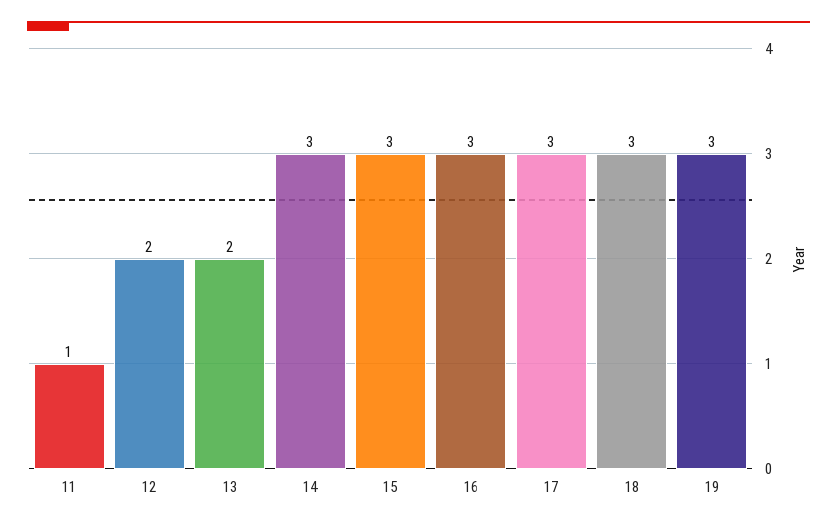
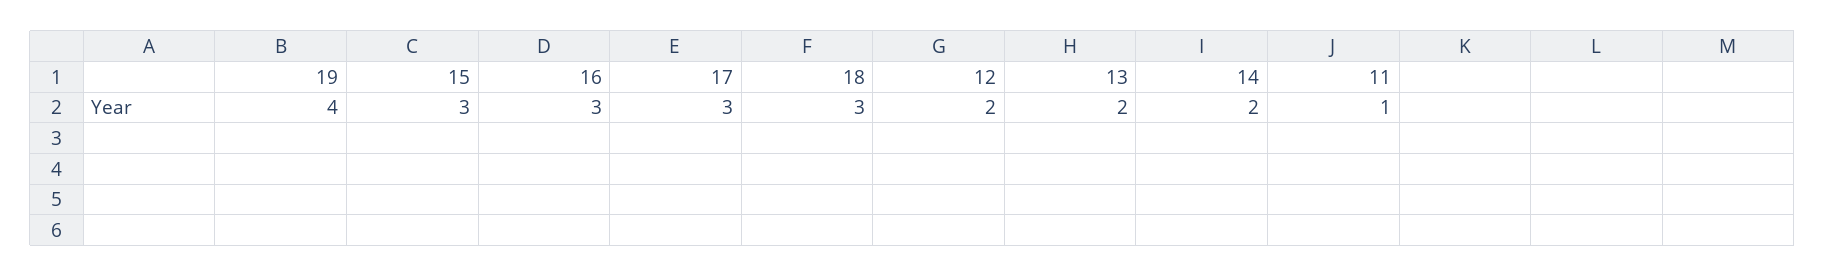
  {
    "11": 1,
    "12": 2,
    "13": 2,
-   "14": 3,
+   "14": 2,
    "15": 3,
    "16": 3,
    "17": 3,
    "18": 3,
-   "19": 3
+   "19": 4
  }

